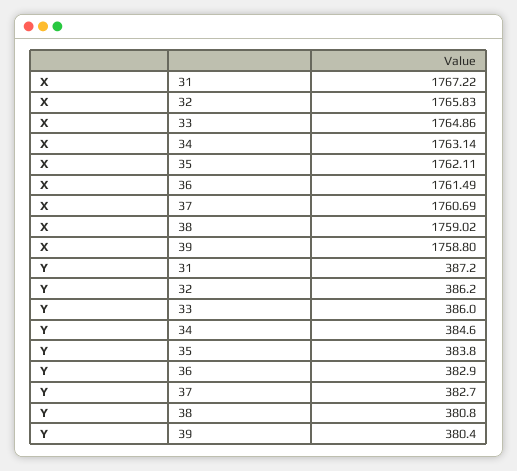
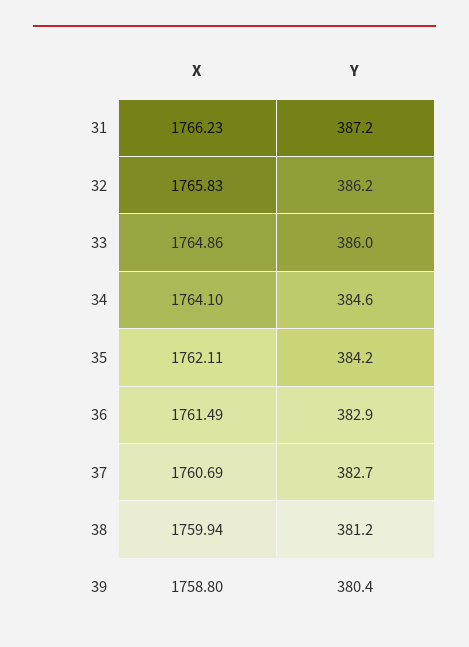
  {
    "X": {
-     "31": 1767.22,
+     "31": 1766.23,
      "32": 1765.83,
      "33": 1764.86,
-     "34": 1763.14,
+     "34": 1764.1,
      "35": 1762.11,
      "36": 1761.49,
      "37": 1760.69,
-     "38": 1759.02,
+     "38": 1759.94,
      "39": 1758.8
    },
    "Y": {
      "31": 387.2,
      "32": 386.2,
      "33": 386,
      "34": 384.6,
-     "35": 383.8,
+     "35": 384.2,
      "36": 382.9,
      "37": 382.7,
-     "38": 380.8,
+     "38": 381.2,
      "39": 380.4
    }
  }

